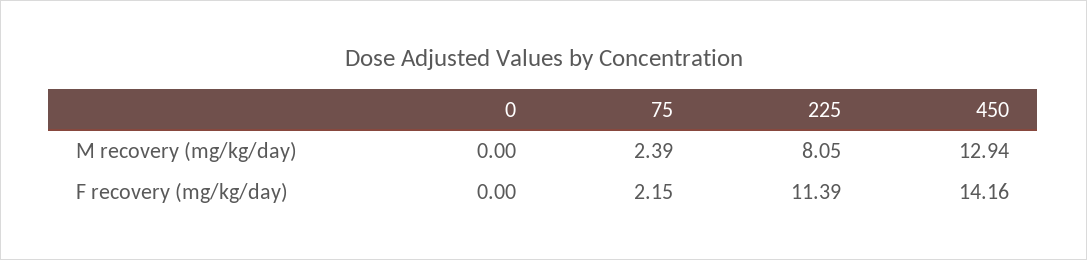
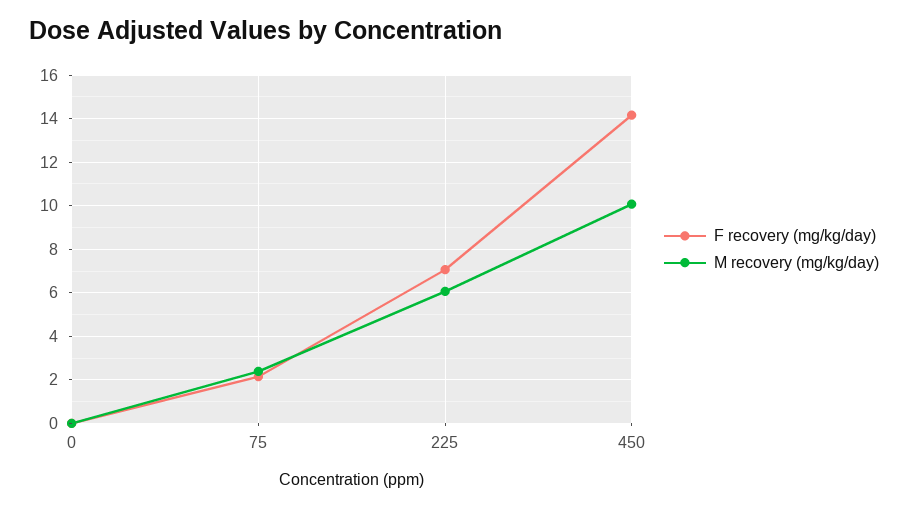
  {
    "M recovery (mg/kg/day)": {
      "0": 0,
      "75": 2.39,
-     "225": 8.05,
+     "225": 6,
-     "450": 12.94
+     "450": 10
    },
    "F recovery (mg/kg/day)": {
      "0": 0,
      "75": 2.15,
-     "225": 11.39,
+     "225": 7,
      "450": 14.16
    }
  }

